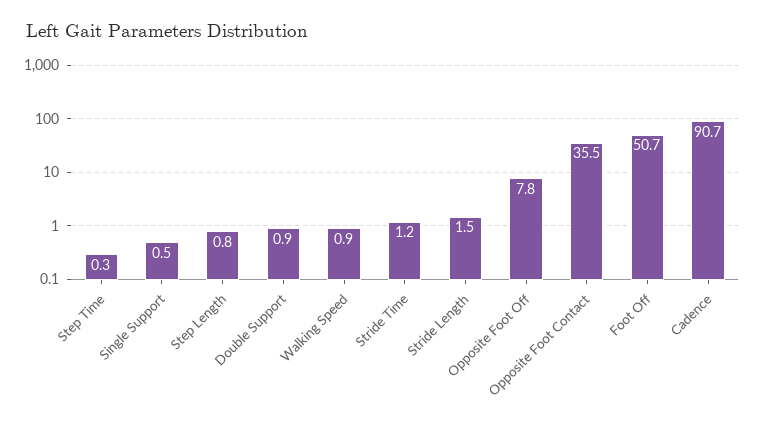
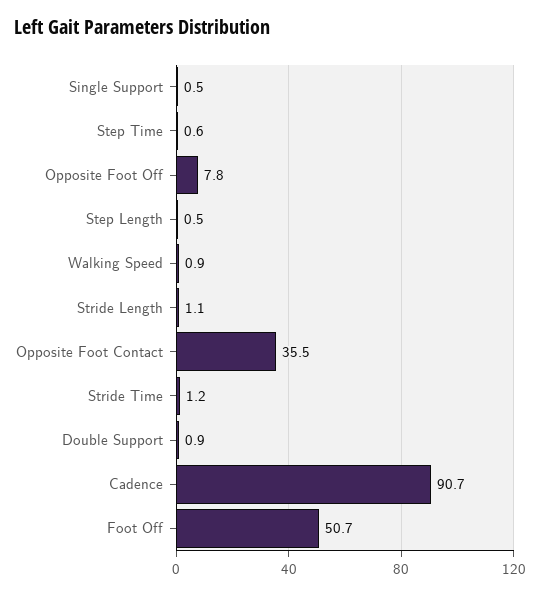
  {
-   "Step Time": 0.3,
+   "Step Time": 0.6,
    "Single Support": 0.5,
-   "Step Length": 0.8,
+   "Step Length": 0.5,
    "Double Support": 0.9,
    "Walking Speed": 0.9,
    "Stride Time": 1.2,
-   "Stride Length": 1.5,
+   "Stride Length": 1.1,
    "Opposite Foot Off": 7.8,
    "Opposite Foot Contact": 35.5,
    "Foot Off": 50.7,
    "Cadence": 90.7
  }

